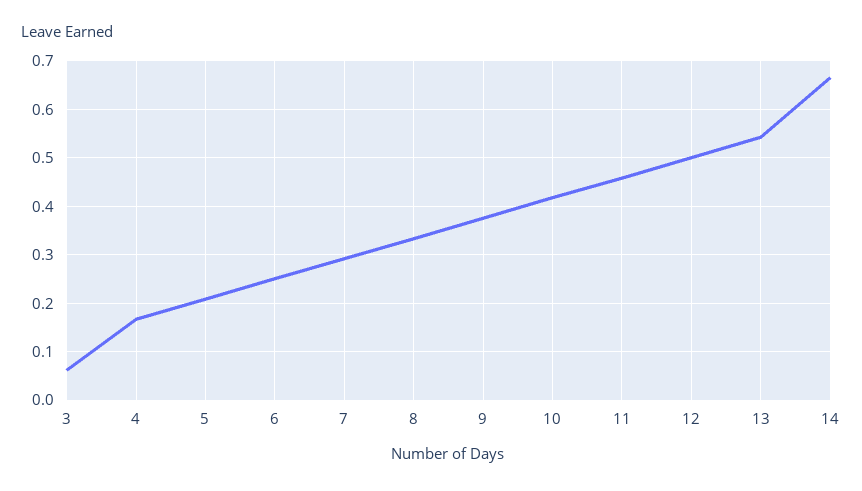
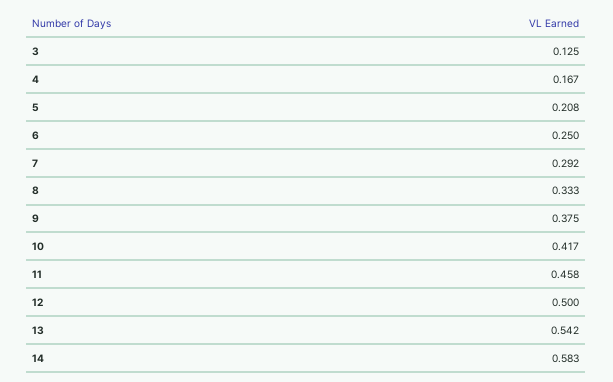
  {
-   "3": 0.06,
+   "3": 0.125,
    "4": 0.167,
    "5": 0.208,
    "6": 0.25,
    "7": 0.292,
    "8": 0.333,
    "9": 0.375,
    "10": 0.417,
    "11": 0.458,
    "12": 0.5,
    "13": 0.542,
-   "14": 0.66
+   "14": 0.583
  }

